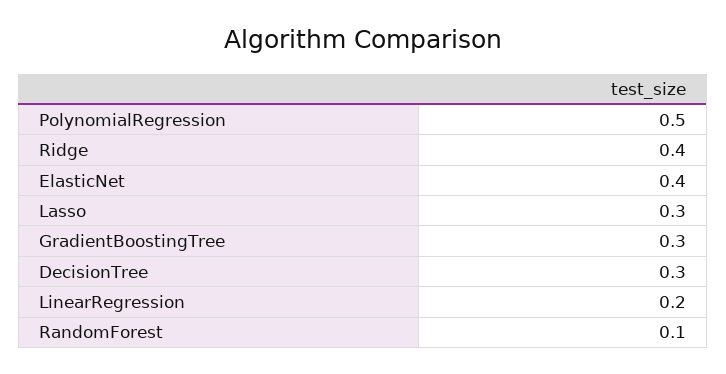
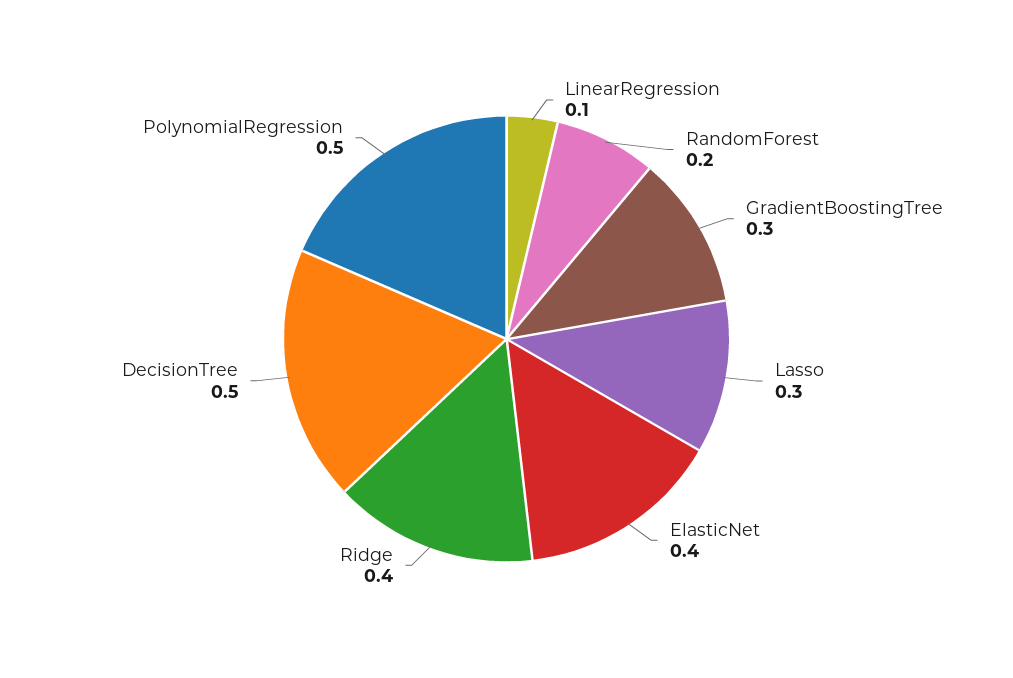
  {
    "PolynomialRegression": 0.5,
    "Ridge": 0.4,
    "ElasticNet": 0.4,
    "Lasso": 0.3,
    "GradientBoostingTree": 0.3,
-   "DecisionTree": 0.3,
+   "DecisionTree": 0.5,
-   "LinearRegression": 0.2,
+   "LinearRegression": 0.1,
-   "RandomForest": 0.1
+   "RandomForest": 0.2
  }

